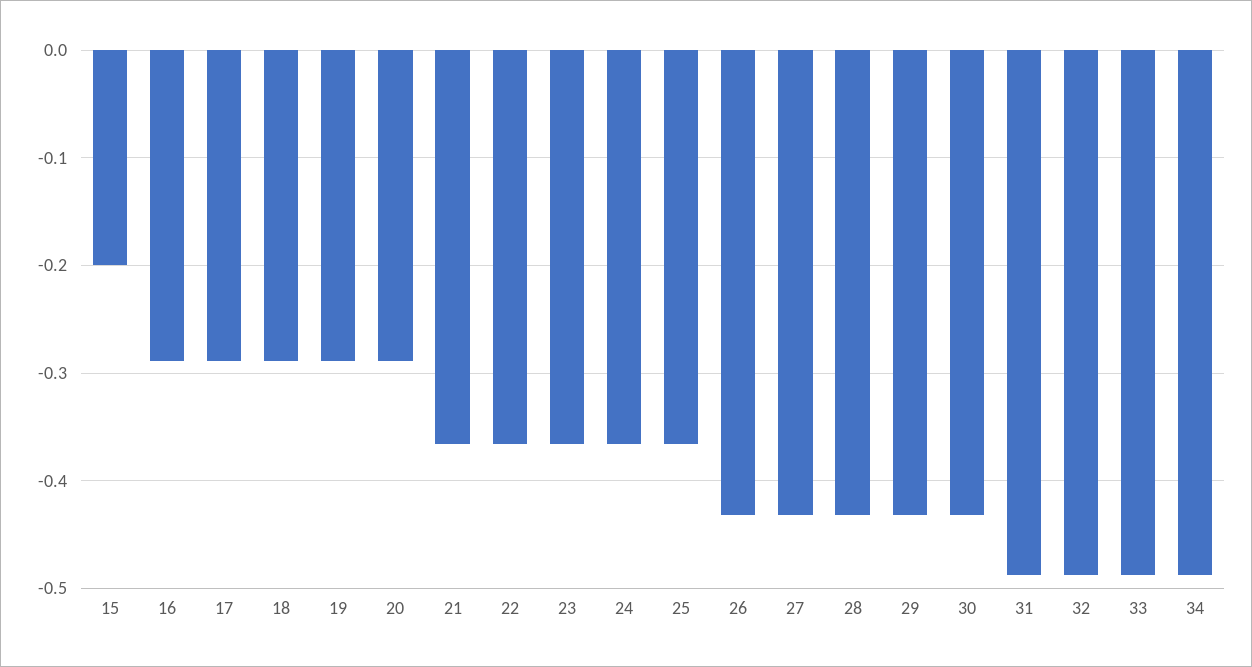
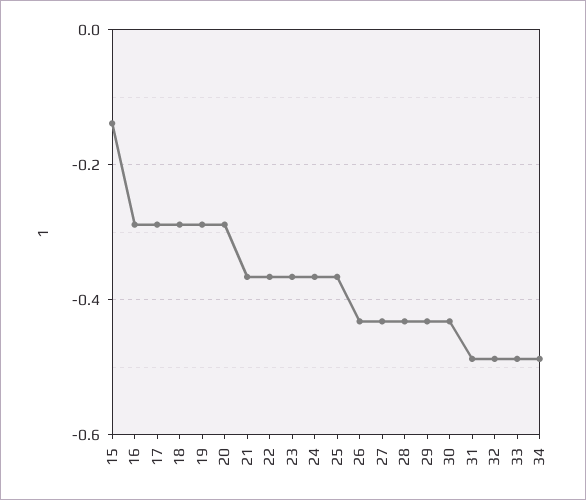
  {
-   "15": -0.2,
+   "15": -0.14,
    "16": -0.29,
    "17": -0.29,
    "18": -0.29,
    "19": -0.29,
    "20": -0.29,
    "21": -0.37,
    "22": -0.37,
    "23": -0.37,
    "24": -0.37,
    "25": -0.37,
    "26": -0.43,
    "27": -0.43,
    "28": -0.43,
    "29": -0.43,
    "30": -0.43,
    "31": -0.49,
    "32": -0.49,
    "33": -0.49,
    "34": -0.49
  }

